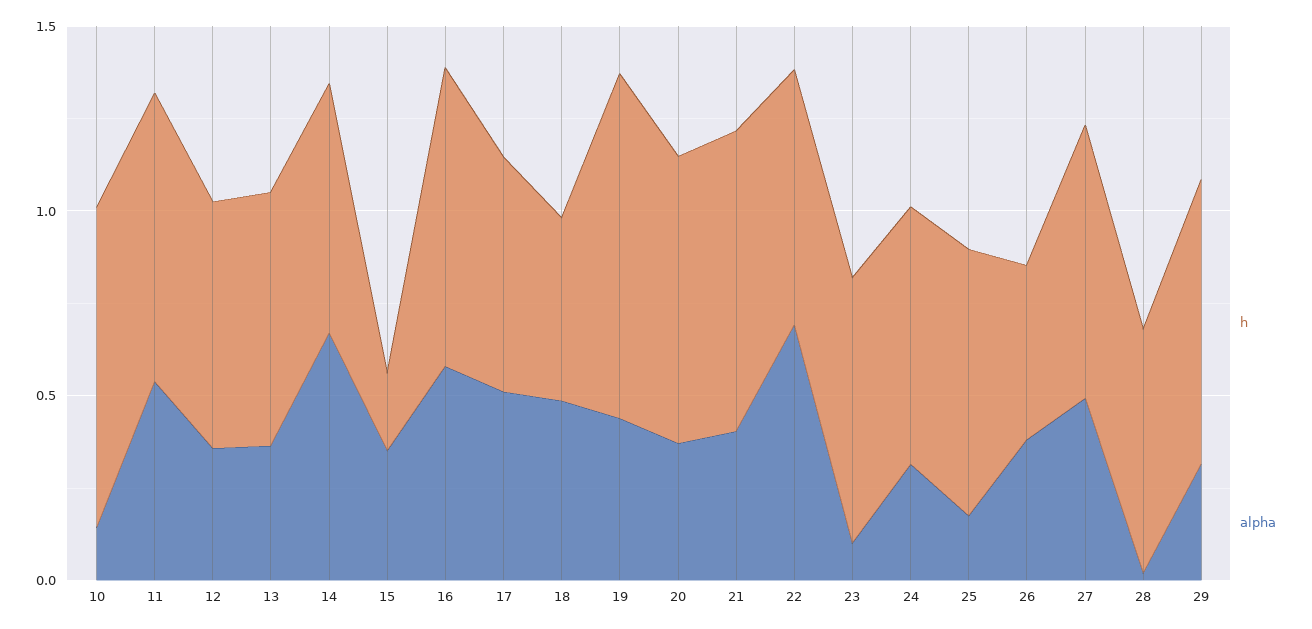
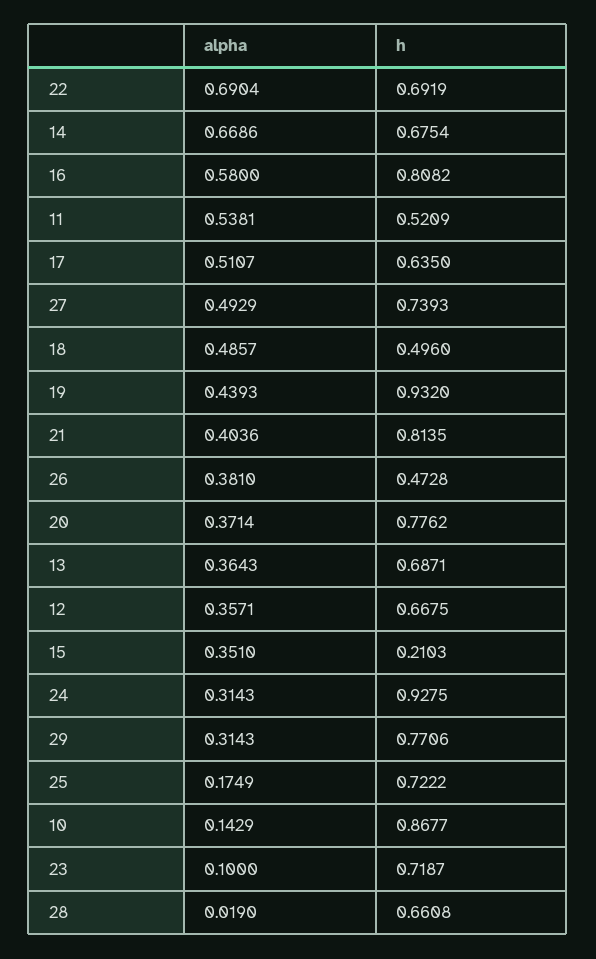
  {
    "h": {
      "10": 0.8677,
-     "11": 0.8,
+     "11": 0.5209,
      "12": 0.6675,
      "13": 0.6871,
      "14": 0.6754,
      "15": 0.2103,
      "16": 0.8082,
      "17": 0.635,
      "18": 0.496,
      "19": 0.932,
      "20": 0.7762,
      "21": 0.8135,
      "22": 0.6919,
      "23": 0.7187,
-     "24": 0.7,
+     "24": 0.9275,
      "25": 0.7222,
      "26": 0.4728,
      "27": 0.7393,
      "28": 0.6608,
      "29": 0.7706
    },
    "alpha": {
      "10": 0.1429,
      "11": 0.5381,
      "12": 0.3571,
      "13": 0.3643,
      "14": 0.6686,
      "15": 0.351,
      "16": 0.58,
      "17": 0.5107,
      "18": 0.4857,
      "19": 0.4393,
      "20": 0.3714,
      "21": 0.4036,
      "22": 0.6904,
      "23": 0.1,
      "24": 0.3143,
      "25": 0.1749,
      "26": 0.381,
      "27": 0.4929,
      "28": 0.019,
      "29": 0.3143
    }
  }

